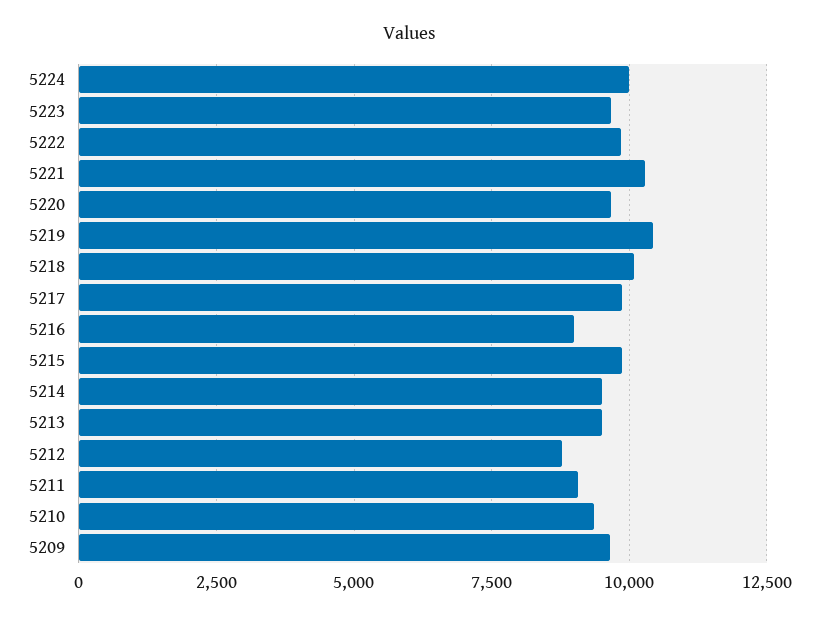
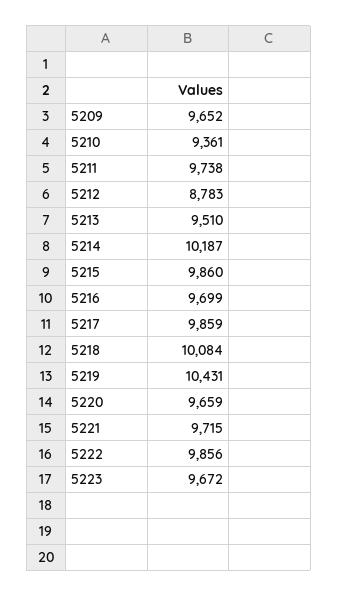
  {
-   "5224": 10000,
    "5223": 9672,
    "5222": 9856,
-   "5221": 10250,
+   "5221": 9715,
    "5220": 9659,
    "5219": 10431,
    "5218": 10084,
    "5217": 9859,
-   "5216": 9000,
+   "5216": 9699,
    "5215": 9860,
-   "5214": 9500,
+   "5214": 10187,
    "5213": 9510,
    "5212": 8783,
-   "5211": 9000,
+   "5211": 9738,
    "5210": 9361,
    "5209": 9652
  }

